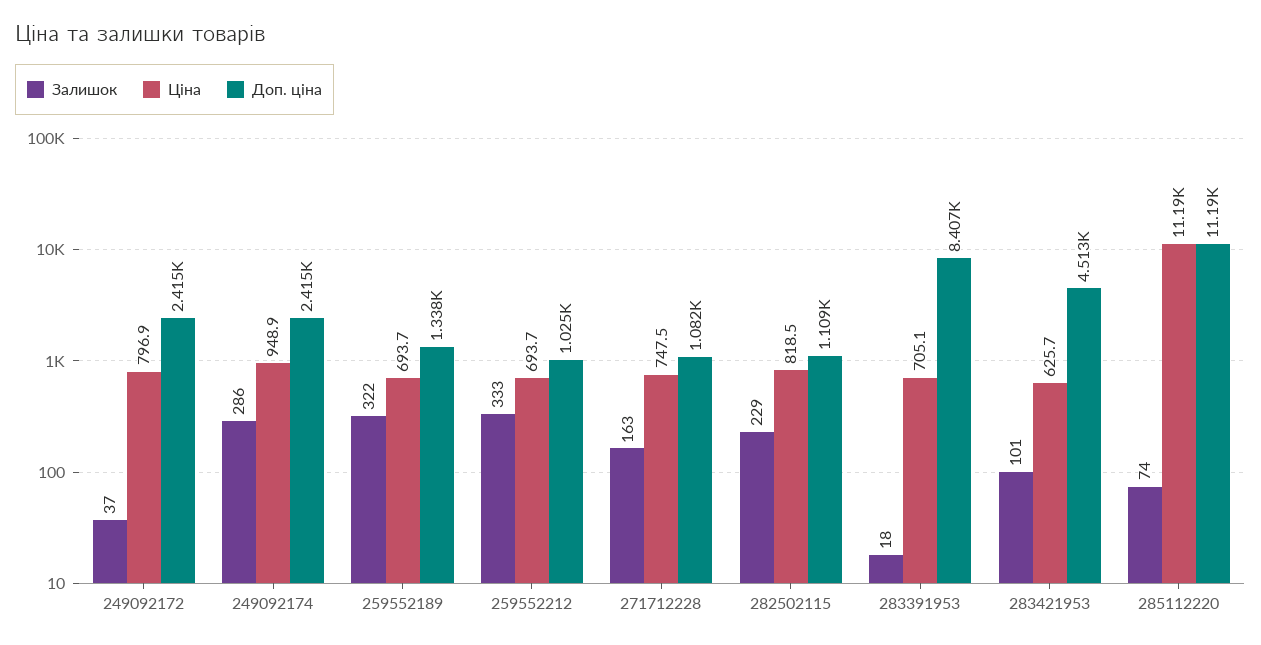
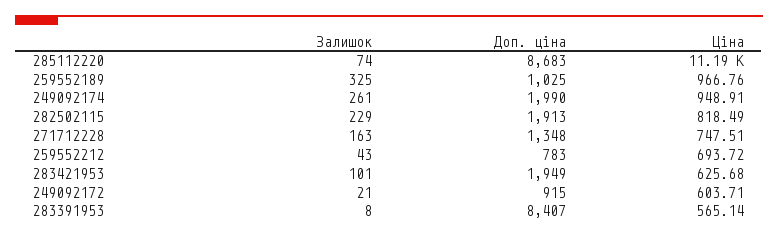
  {
    "Залишок": {
-     "249092172": 37,
+     "249092172": 21,
-     "249092174": 286,
+     "249092174": 261,
-     "259552189": 322,
+     "259552189": 325,
-     "259552212": 333,
+     "259552212": 43,
      "271712228": 163,
      "282502115": 229,
-     "283391953": 18,
+     "283391953": 8,
      "283421953": 101,
      "285112220": 74
    },
    "Ціна": {
-     "249092172": 796.9,
+     "249092172": 603.71,
      "249092174": 948.91,
-     "259552189": 693.7,
+     "259552189": 966.76,
      "259552212": 693.72,
      "271712228": 747.51,
      "282502115": 818.49,
-     "283391953": 705.1,
+     "283391953": 565.14,
      "283421953": 625.68,
      "285112220": 11190
    },
    "Доп. ціна": {
-     "249092172": 2415,
+     "249092172": 915,
-     "249092174": 2415,
+     "249092174": 1990,
-     "259552189": 1338,
+     "259552189": 1025,
-     "259552212": 1025,
+     "259552212": 783,
-     "271712228": 1082,
+     "271712228": 1348,
-     "282502115": 1109,
+     "282502115": 1913,
      "283391953": 8407,
-     "283421953": 4513,
+     "283421953": 1949,
-     "285112220": 11190
+     "285112220": 8683
    }
  }

